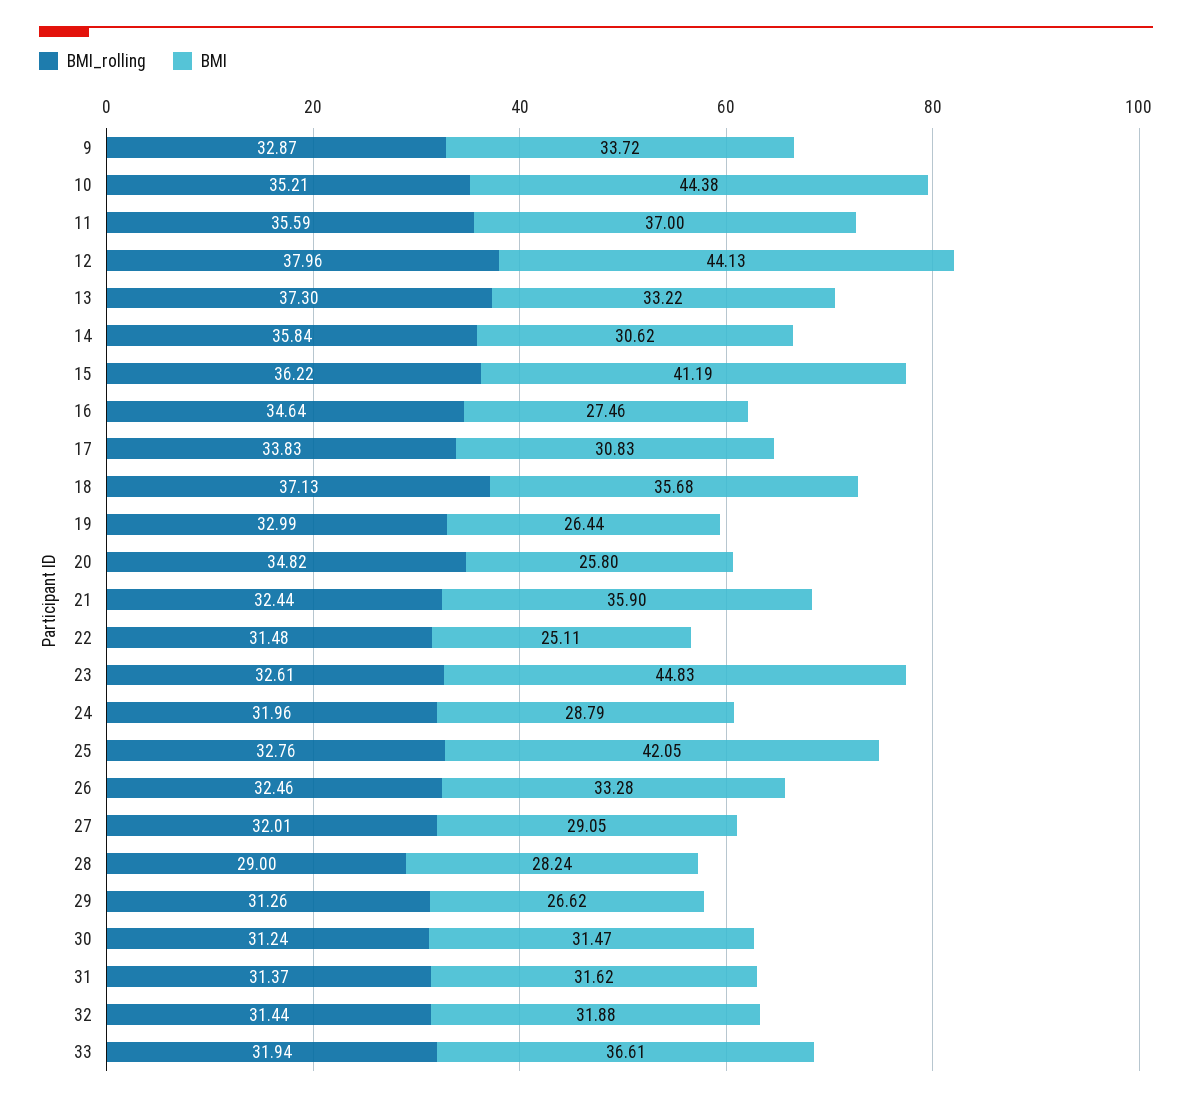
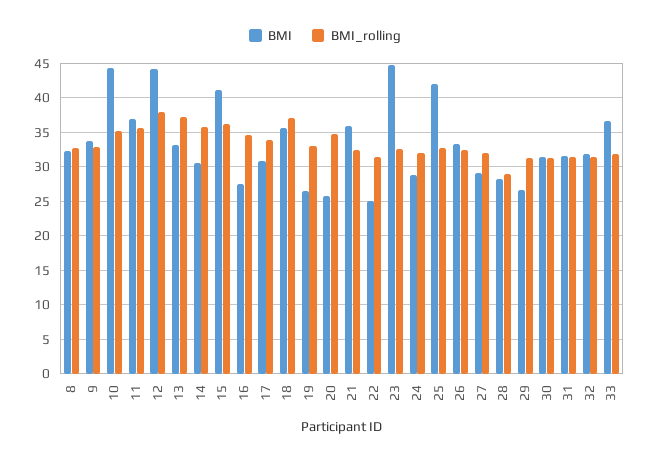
  {
    "BMI_rolling": {
      "9": 32.87,
      "10": 35.21,
      "11": 35.59,
      "12": 37.96,
      "13": 37.3,
      "14": 35.84,
      "15": 36.22,
      "16": 34.64,
      "17": 33.83,
      "18": 37.13,
      "19": 32.99,
      "20": 34.82,
      "21": 32.44,
      "22": 31.48,
      "23": 32.61,
      "24": 31.96,
      "25": 32.76,
      "26": 32.46,
      "27": 32.01,
      "28": 29,
      "29": 31.26,
      "30": 31.24,
      "31": 31.37,
      "32": 31.44,
-     "33": 31.94
+     "33": 31.94,
+     "8": 33
    },
    "BMI": {
      "9": 33.72,
      "10": 44.38,
      "11": 37,
      "12": 44.13,
      "13": 33.22,
      "14": 30.62,
      "15": 41.19,
      "16": 27.46,
      "17": 30.83,
      "18": 35.68,
      "19": 26.44,
      "20": 25.8,
      "21": 35.9,
      "22": 25.11,
      "23": 44.83,
      "24": 28.79,
      "25": 42.05,
      "26": 33.28,
      "27": 29.05,
      "28": 28.24,
      "29": 26.62,
      "30": 31.47,
      "31": 31.62,
      "32": 31.88,
-     "33": 36.61
+     "33": 36.61,
+     "8": 32
    }
  }

